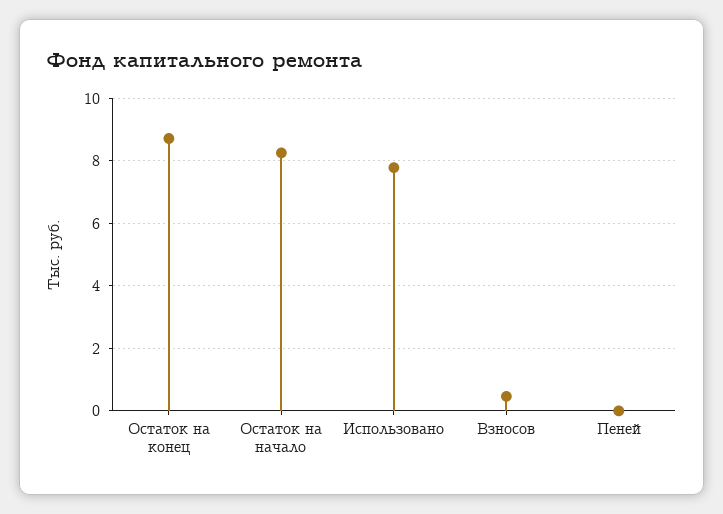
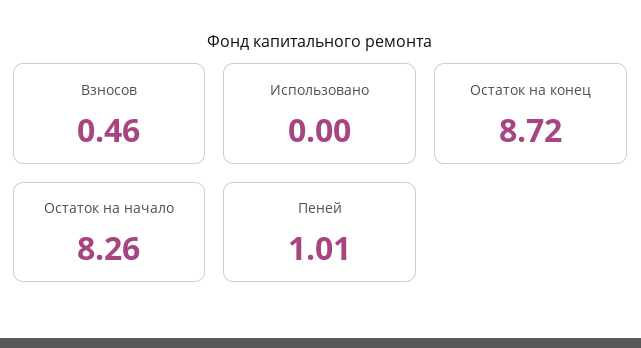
  {
    "Остаток на конец": 8.72,
    "Остаток на начало": 8.26,
-   "Использовано": 7.8,
+   "Использовано": 0,
    "Взносов": 0.46,
-   "Пеней": 0
+   "Пеней": 1.01
  }

